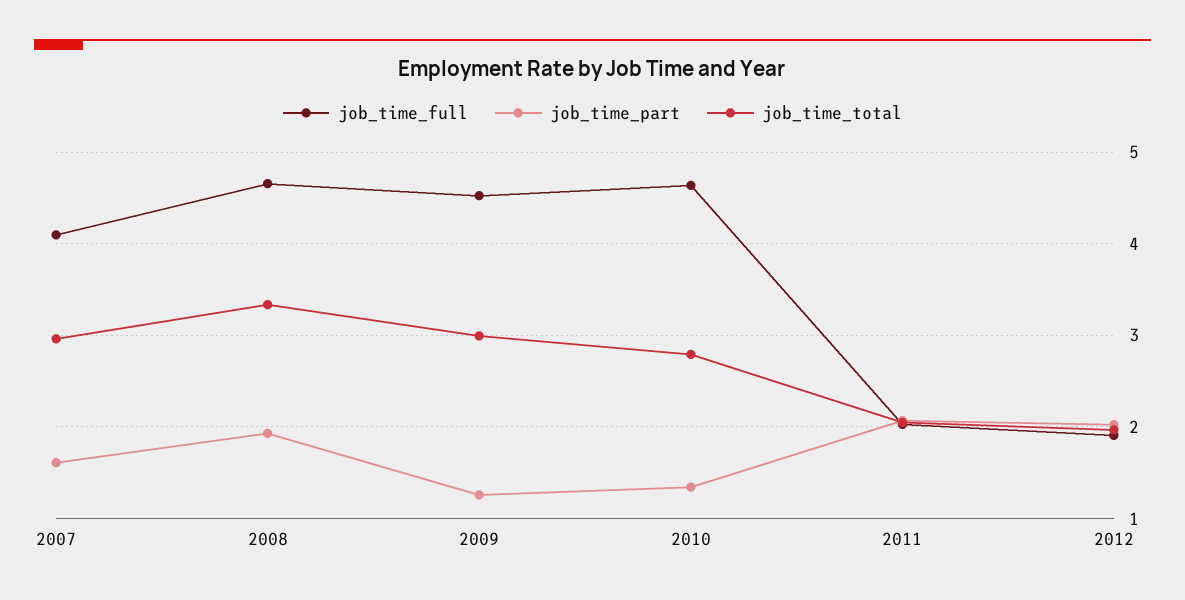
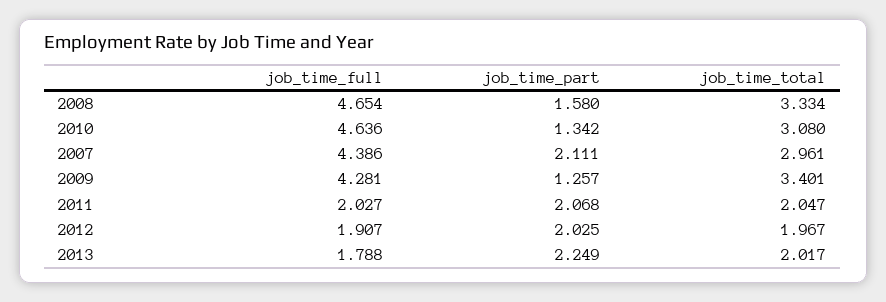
  {
    "job_time_full": {
-     "2007": 4.1,
+     "2007": 4.386,
      "2008": 4.654,
-     "2009": 4.5,
+     "2009": 4.281,
      "2010": 4.636,
      "2011": 2.027,
-     "2012": 1.907
+     "2012": 1.907,
+     "2013": 1.788
    },
    "job_time_part": {
-     "2007": 1.6,
+     "2007": 2.111,
-     "2008": 1.9,
+     "2008": 1.58,
      "2009": 1.257,
      "2010": 1.342,
      "2011": 2.068,
-     "2012": 2.025
+     "2012": 2.025,
+     "2013": 2.249
    },
    "job_time_total": {
      "2007": 2.961,
      "2008": 3.334,
-     "2009": 3,
+     "2009": 3.401,
-     "2010": 2.8,
+     "2010": 3.08,
      "2011": 2.047,
-     "2012": 1.967
+     "2012": 1.967,
+     "2013": 2.017
    }
  }

